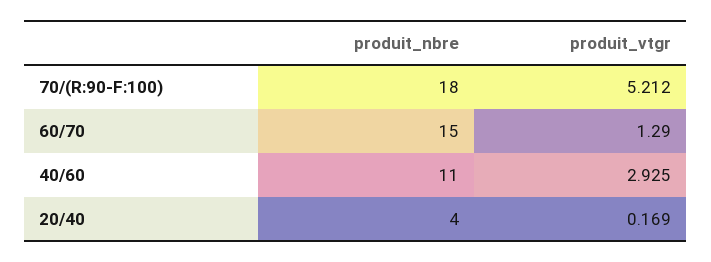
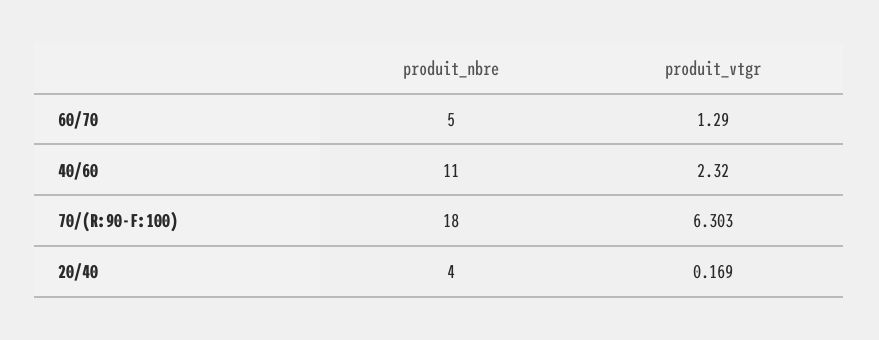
  {
    "produit_nbre": {
      "70/(R:90-F:100)": 18,
-     "60/70": 15,
+     "60/70": 5,
      "40/60": 11,
      "20/40": 4
    },
    "produit_vtgr": {
-     "70/(R:90-F:100)": 5.212,
+     "70/(R:90-F:100)": 6.303,
      "60/70": 1.29,
-     "40/60": 2.925,
+     "40/60": 2.32,
      "20/40": 0.169
    }
  }

